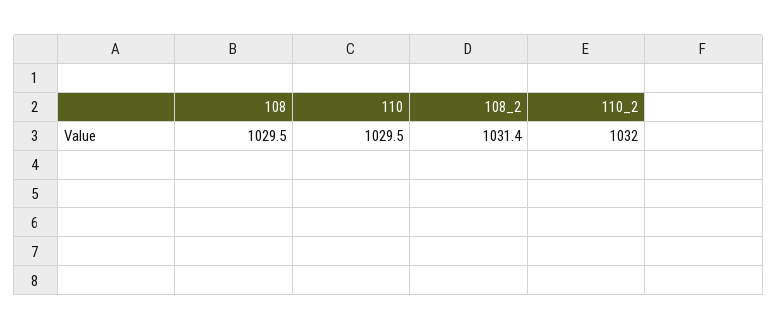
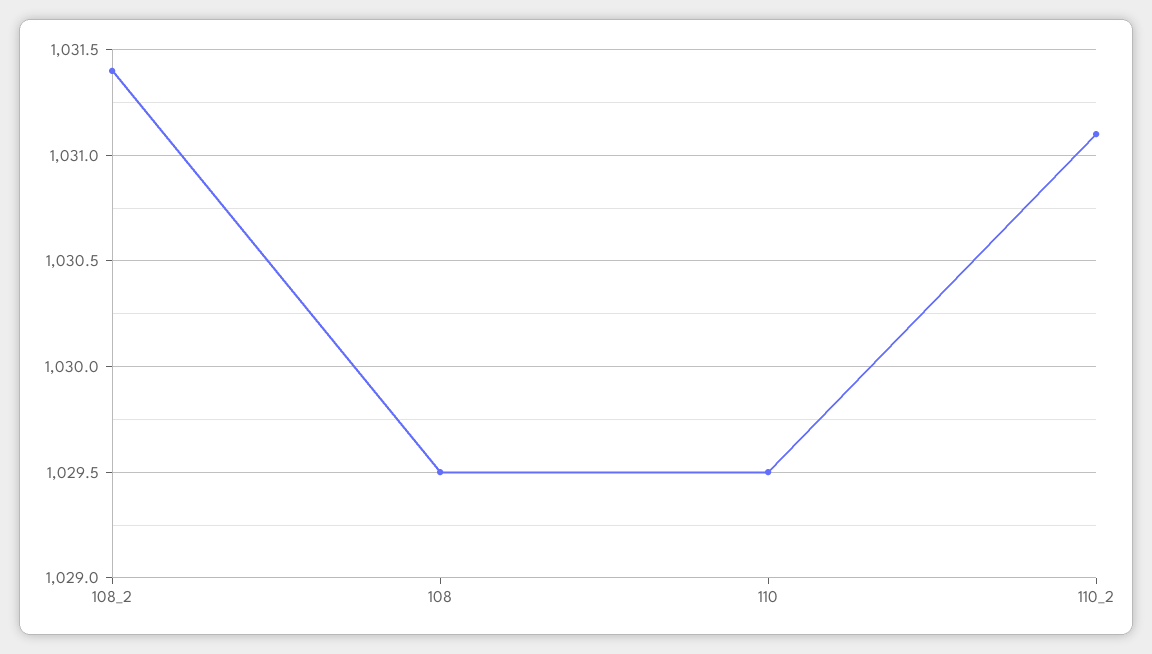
  {
    "108": 1029.5,
    "110": 1029.5,
    "108_2": 1031.4,
-   "110_2": 1032
+   "110_2": 1031.1
  }

